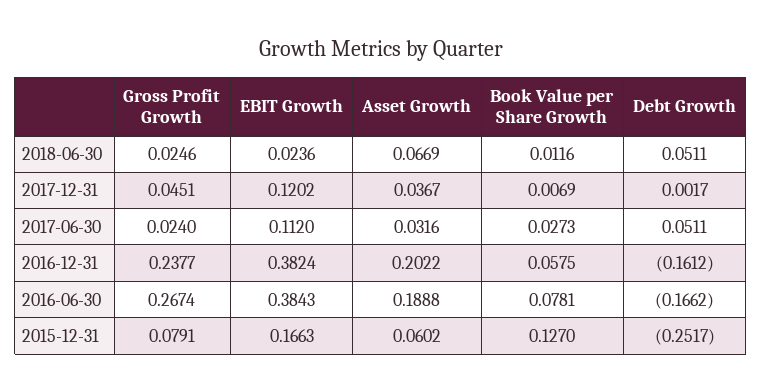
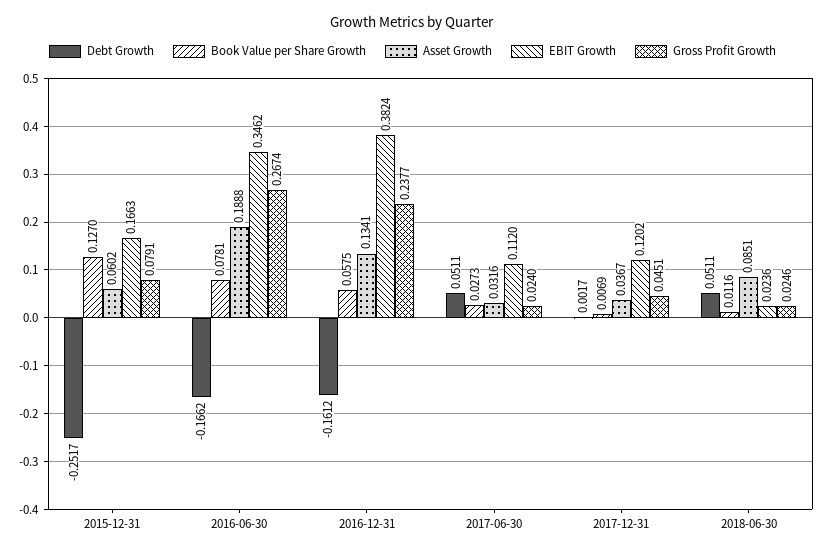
  {
    "Gross Profit Growth": {
      "2018-06-30": 0.0246,
      "2017-12-31": 0.0451,
      "2017-06-30": 0.024,
      "2016-12-31": 0.2377,
      "2016-06-30": 0.2674,
      "2015-12-31": 0.0791
    },
    "EBIT Growth": {
      "2018-06-30": 0.0236,
      "2017-12-31": 0.1202,
      "2017-06-30": 0.112,
      "2016-12-31": 0.3824,
-     "2016-06-30": 0.3843,
+     "2016-06-30": 0.3462,
      "2015-12-31": 0.1663
    },
    "Asset Growth": {
-     "2018-06-30": 0.0669,
+     "2018-06-30": 0.0851,
      "2017-12-31": 0.0367,
      "2017-06-30": 0.0316,
-     "2016-12-31": 0.2022,
+     "2016-12-31": 0.1341,
      "2016-06-30": 0.1888,
      "2015-12-31": 0.0602
    },
    "Book Value per Share Growth": {
      "2018-06-30": 0.0116,
      "2017-12-31": 0.0069,
      "2017-06-30": 0.0273,
      "2016-12-31": 0.0575,
      "2016-06-30": 0.0781,
      "2015-12-31": 0.127
    },
    "Debt Growth": {
      "2018-06-30": 0.0511,
      "2017-12-31": 0.0017,
      "2017-06-30": 0.0511,
      "2016-12-31": -0.1612,
      "2016-06-30": -0.1662,
      "2015-12-31": -0.2517
    }
  }

